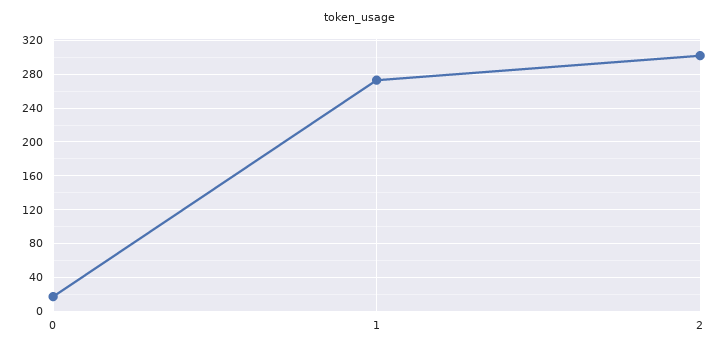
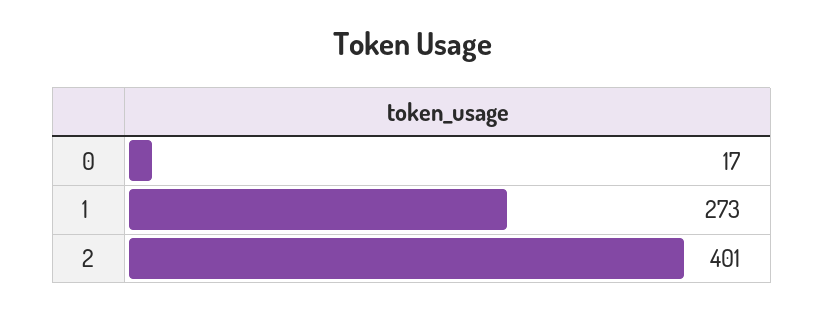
  {
    "0": 17,
    "1": 273,
-   "2": 300
+   "2": 401
  }

